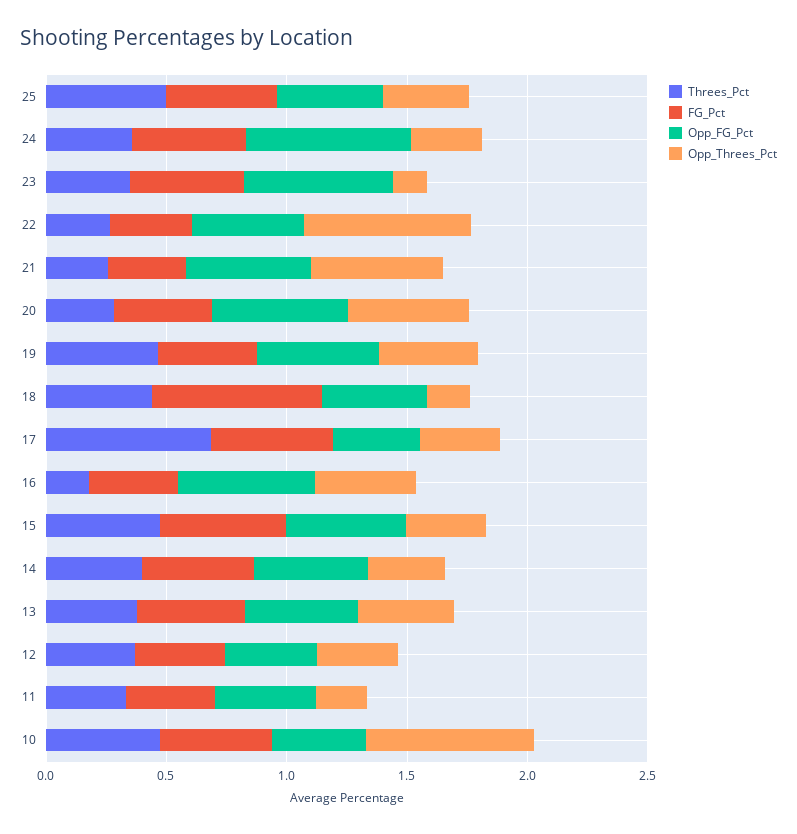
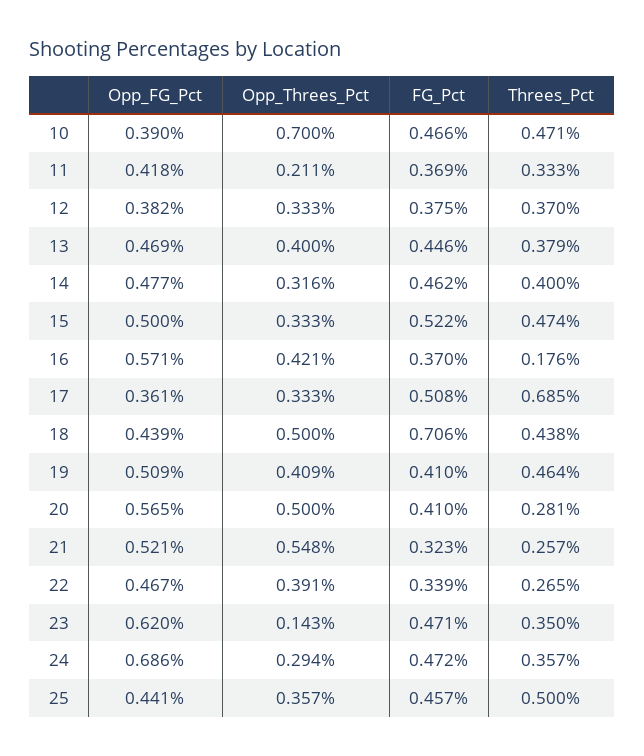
  {
    "Threes_Pct": {
      "25": 0.5,
      "24": 0.357,
      "23": 0.35,
      "22": 0.265,
      "21": 0.257,
      "20": 0.281,
      "19": 0.464,
      "18": 0.438,
      "17": 0.685,
      "16": 0.176,
      "15": 0.474,
      "14": 0.4,
      "13": 0.379,
      "12": 0.37,
      "11": 0.333,
      "10": 0.471
    },
    "FG_Pct": {
      "25": 0.457,
      "24": 0.472,
      "23": 0.471,
      "22": 0.339,
      "21": 0.323,
      "20": 0.41,
      "19": 0.41,
      "18": 0.706,
      "17": 0.508,
      "16": 0.37,
      "15": 0.522,
      "14": 0.462,
      "13": 0.446,
      "12": 0.375,
      "11": 0.369,
      "10": 0.466
    },
    "Opp_FG_Pct": {
      "25": 0.441,
      "24": 0.686,
      "23": 0.62,
      "22": 0.467,
      "21": 0.521,
      "20": 0.565,
      "19": 0.509,
      "18": 0.439,
      "17": 0.361,
      "16": 0.571,
      "15": 0.5,
      "14": 0.477,
      "13": 0.469,
      "12": 0.382,
      "11": 0.418,
      "10": 0.39
    },
    "Opp_Threes_Pct": {
      "25": 0.357,
      "24": 0.294,
      "23": 0.143,
-     "22": 0.7,
+     "22": 0.391,
      "21": 0.548,
      "20": 0.5,
      "19": 0.409,
-     "18": 0.2,
+     "18": 0.5,
      "17": 0.333,
      "16": 0.421,
      "15": 0.333,
      "14": 0.316,
      "13": 0.4,
      "12": 0.333,
      "11": 0.211,
      "10": 0.7
    }
  }

